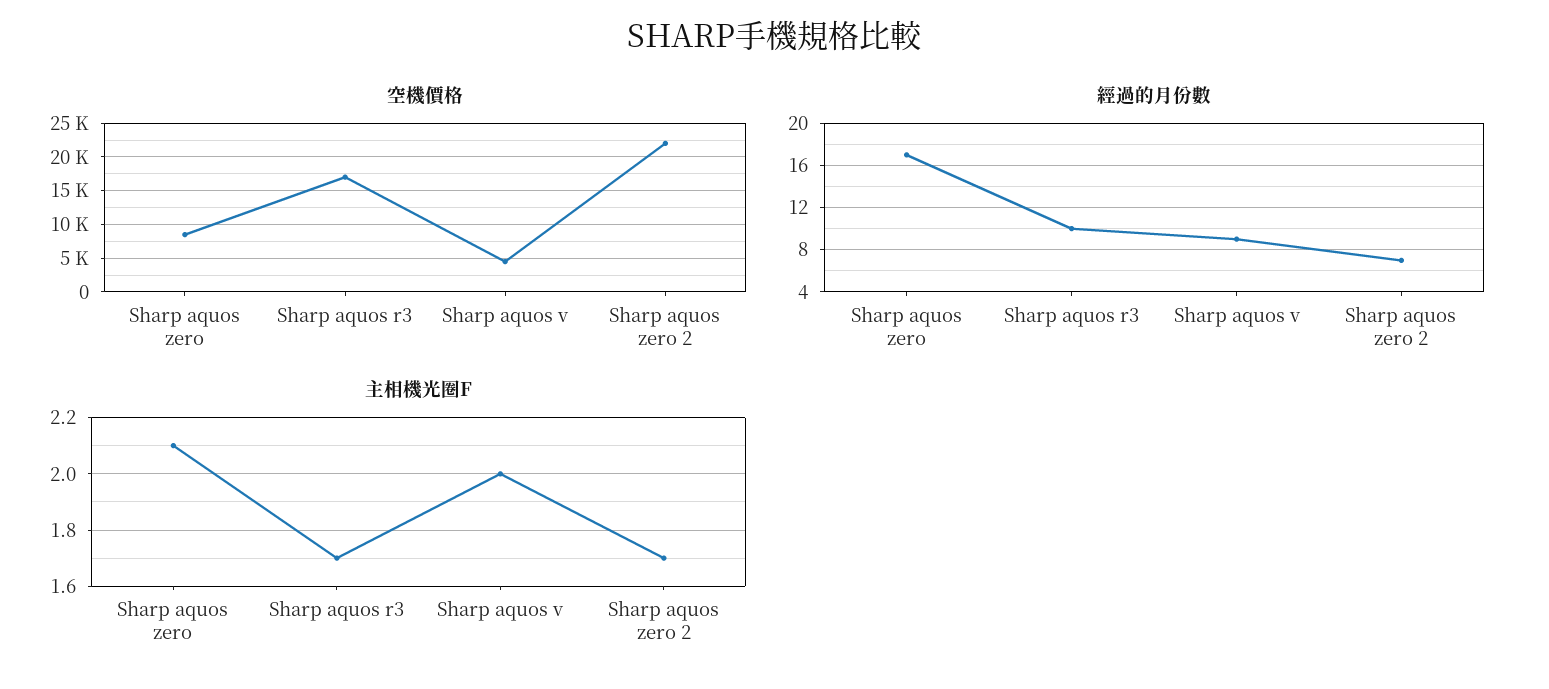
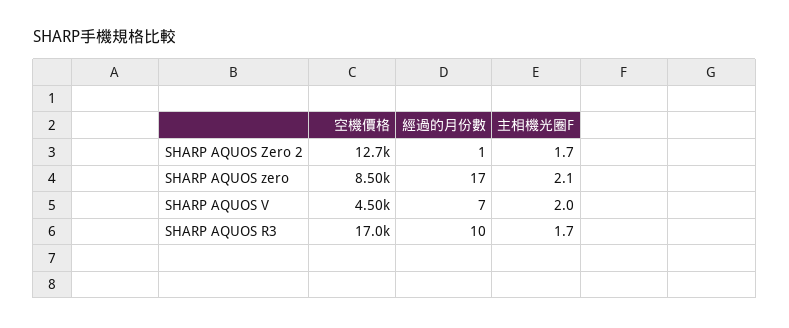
  {
    "空機價格": {
      "Sharp aquos zero": 8500,
      "Sharp aquos r3": 17000,
      "Sharp aquos v": 4500,
-     "Sharp aquos zero 2": 22000
+     "Sharp aquos zero 2": 12700
    },
    "經過的月份數": {
      "Sharp aquos zero": 17,
      "Sharp aquos r3": 10,
-     "Sharp aquos v": 9,
+     "Sharp aquos v": 7,
-     "Sharp aquos zero 2": 7
+     "Sharp aquos zero 2": 1
    },
    "主相機光圈F": {
      "Sharp aquos zero": 2.1,
      "Sharp aquos r3": 1.7,
      "Sharp aquos v": 2,
      "Sharp aquos zero 2": 1.7
    }
  }

